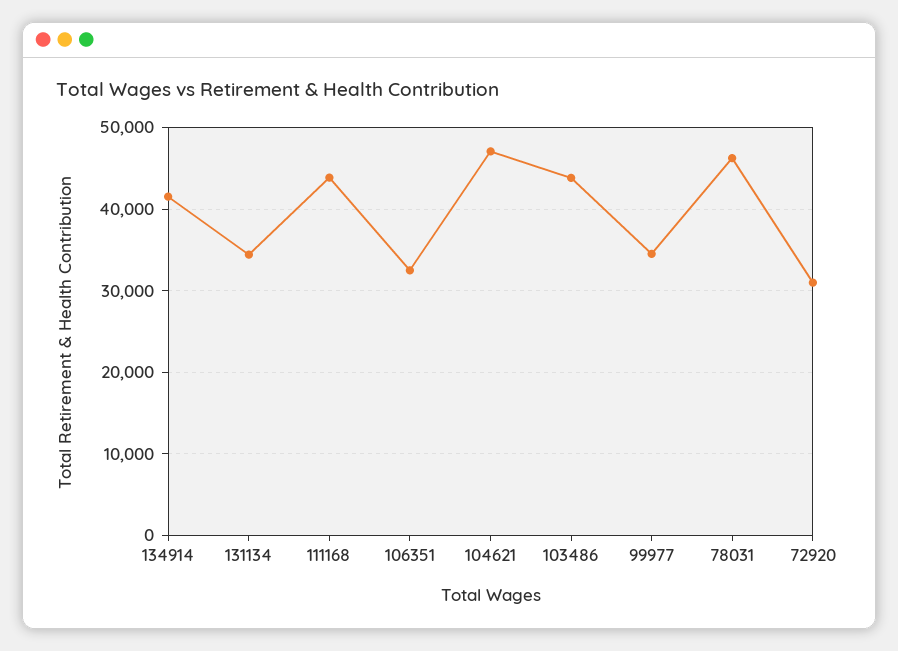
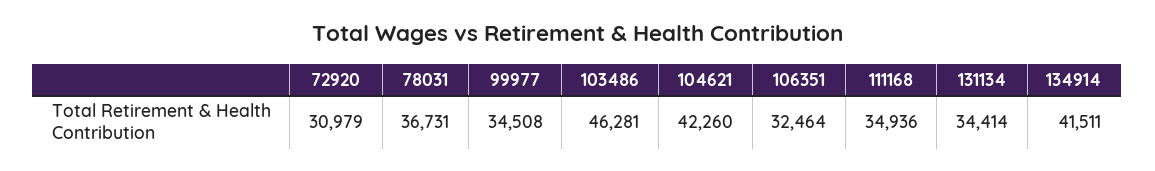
  {
    "134914": 41511,
    "131134": 34414,
-   "111168": 44000,
+   "111168": 34936,
    "106351": 32464,
-   "104621": 47000,
+   "104621": 42260,
-   "103486": 44000,
+   "103486": 46281,
    "99977": 34508,
-   "78031": 46000,
+   "78031": 36731,
    "72920": 30979
  }

